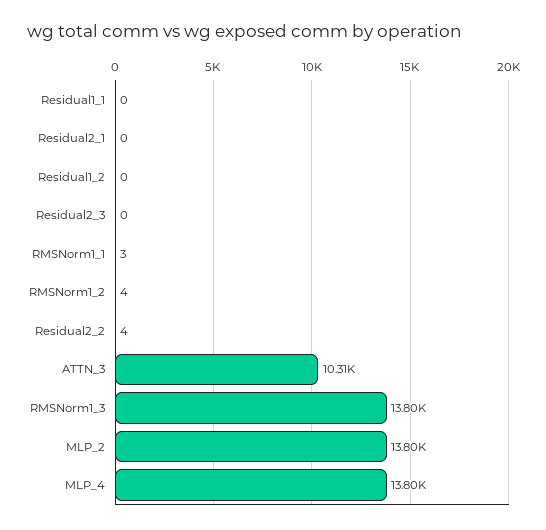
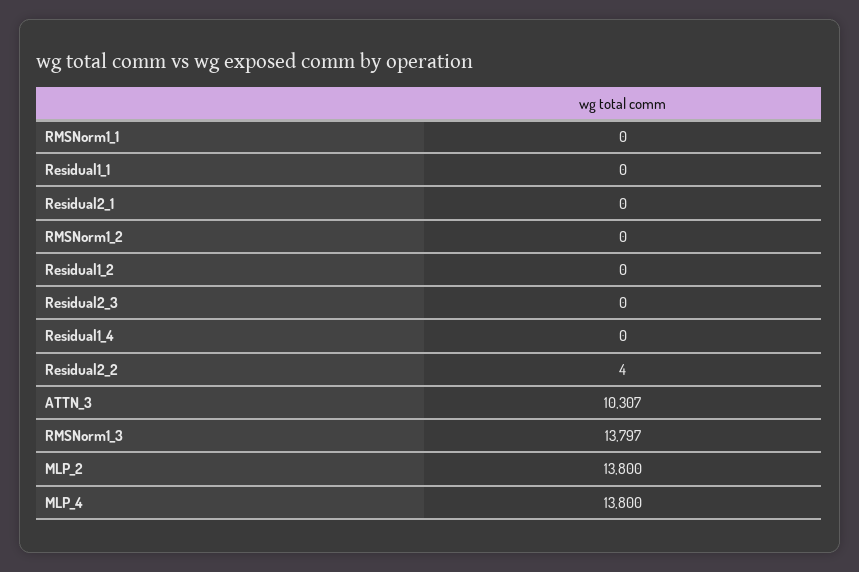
  {
    "Residual1_1": 0,
    "Residual2_1": 0,
    "Residual1_2": 0,
    "Residual2_3": 0,
-   "RMSNorm1_1": 3,
+   "RMSNorm1_1": 0,
-   "RMSNorm1_2": 4,
+   "RMSNorm1_2": 0,
    "Residual2_2": 4,
    "ATTN_3": 10307,
    "RMSNorm1_3": 13797,
    "MLP_2": 13800,
-   "MLP_4": 13800
+   "MLP_4": 13800,
+   "Residual1_4": 0
  }

